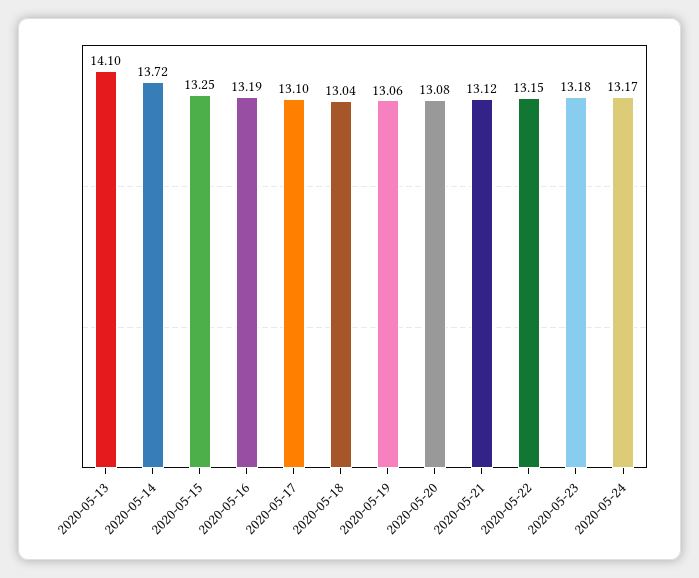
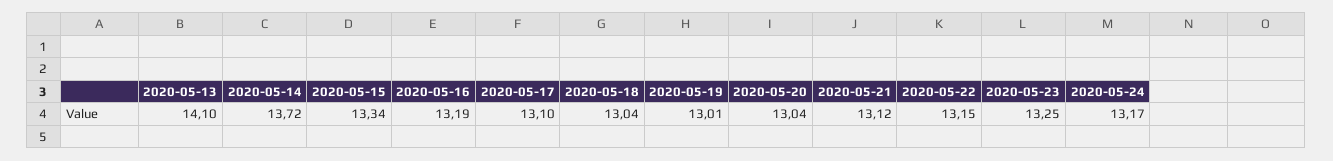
  {
    "2020-05-13": 14.1,
    "2020-05-14": 13.72,
-   "2020-05-15": 13.25,
+   "2020-05-15": 13.34,
    "2020-05-16": 13.19,
    "2020-05-17": 13.1,
    "2020-05-18": 13.04,
-   "2020-05-19": 13.06,
+   "2020-05-19": 13.01,
-   "2020-05-20": 13.08,
+   "2020-05-20": 13.04,
    "2020-05-21": 13.12,
    "2020-05-22": 13.15,
-   "2020-05-23": 13.18,
+   "2020-05-23": 13.25,
    "2020-05-24": 13.17
  }

